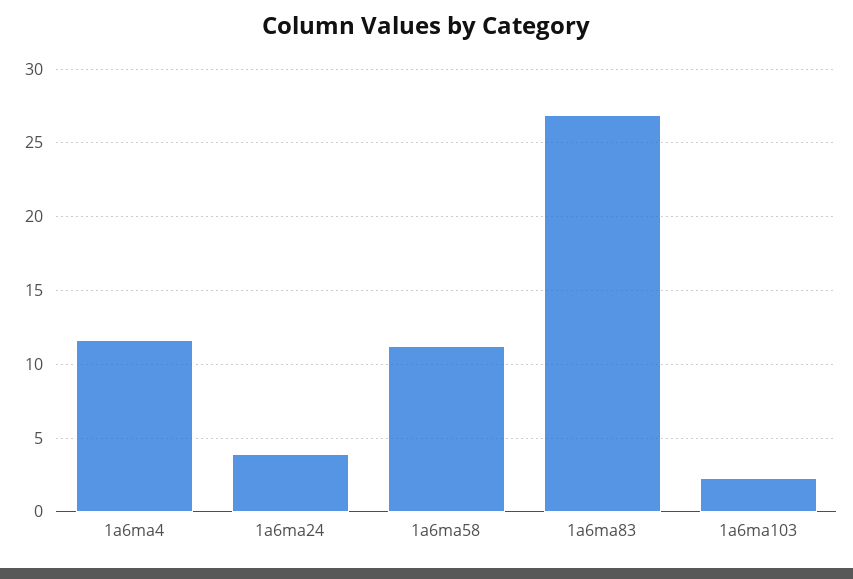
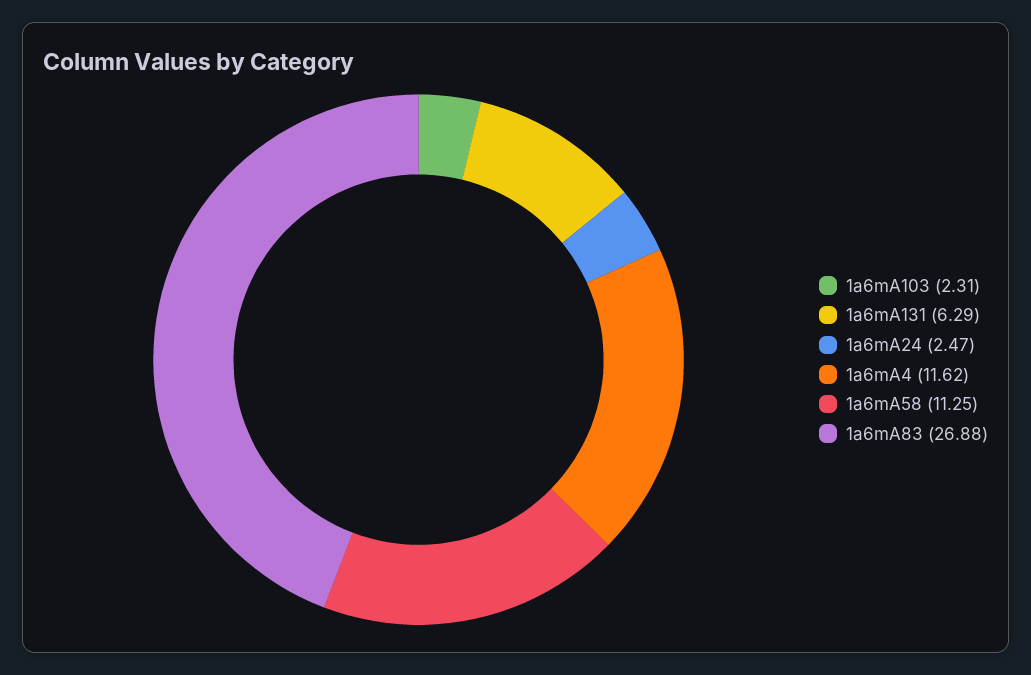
  {
    "1a6ma4": 11.62,
-   "1a6ma24": 4,
+   "1a6ma24": 2.47,
    "1a6ma58": 11.25,
    "1a6ma83": 26.88,
-   "1a6ma103": 2.31
+   "1a6ma103": 2.31,
+   "1a6mA131": 6.29
  }

